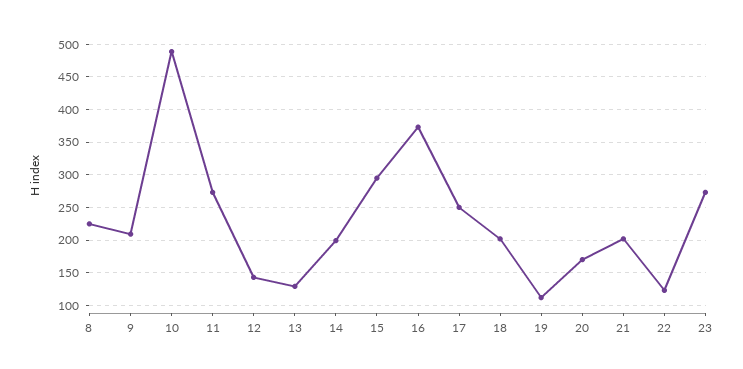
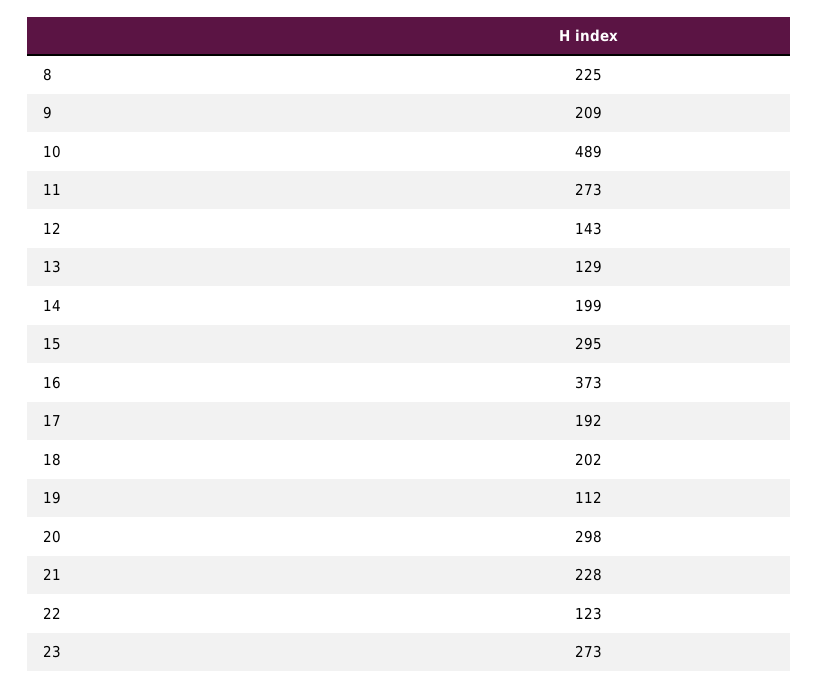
  {
    "8": 225,
    "9": 209,
    "10": 489,
    "11": 273,
    "12": 143,
    "13": 129,
    "14": 199,
    "15": 295,
    "16": 373,
-   "17": 250,
+   "17": 192,
    "18": 202,
    "19": 112,
-   "20": 170,
+   "20": 298,
-   "21": 200,
+   "21": 228,
    "22": 123,
    "23": 273
  }

